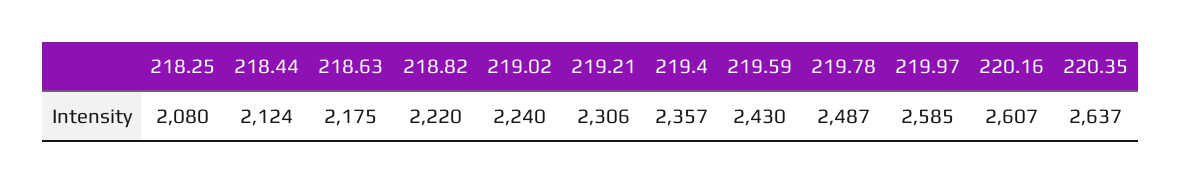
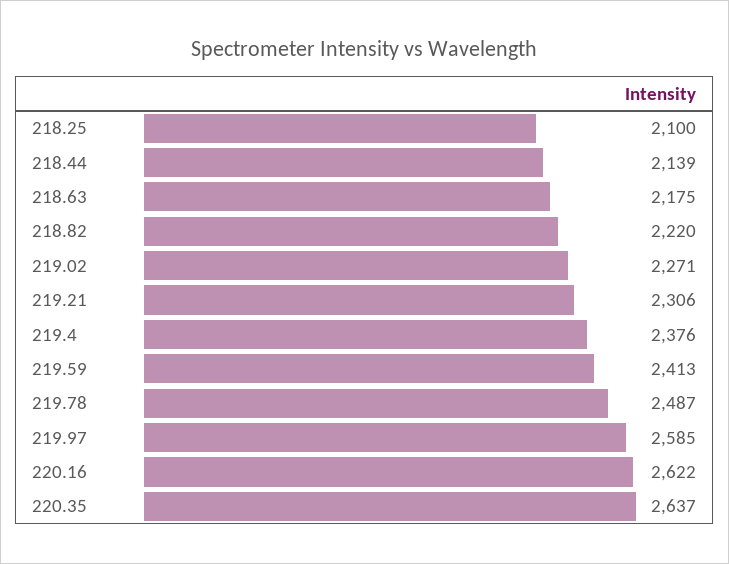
  {
-   "218.25": 2080,
+   "218.25": 2100,
-   "218.44": 2124,
+   "218.44": 2139,
    "218.63": 2175,
    "218.82": 2220,
-   "219.02": 2240,
+   "219.02": 2271,
    "219.21": 2306,
-   "219.4": 2357,
+   "219.4": 2376,
-   "219.59": 2430,
+   "219.59": 2413,
    "219.78": 2487,
    "219.97": 2585,
-   "220.16": 2607,
+   "220.16": 2622,
    "220.35": 2637
  }

